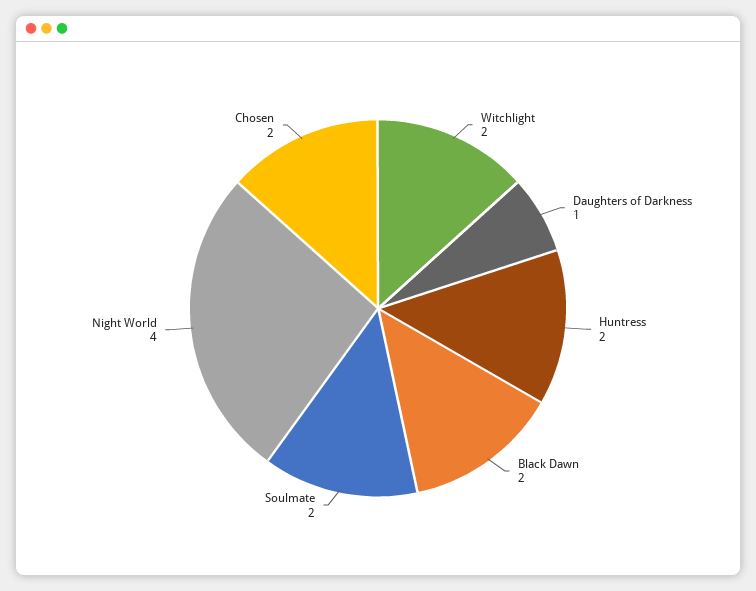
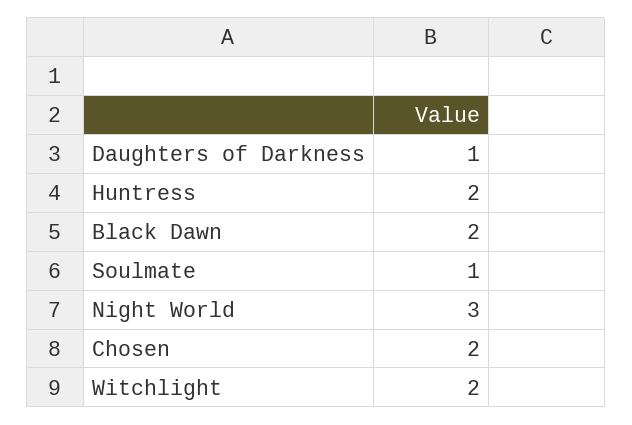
  {
    "Witchlight": 2,
    "Daughters of Darkness": 1,
    "Huntress": 2,
    "Black Dawn": 2,
-   "Soulmate": 2,
+   "Soulmate": 1,
-   "Night World": 4,
+   "Night World": 3,
    "Chosen": 2
  }

